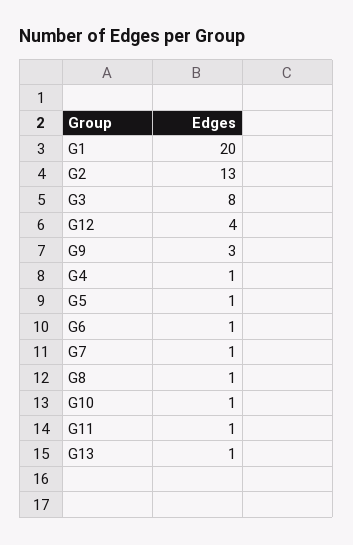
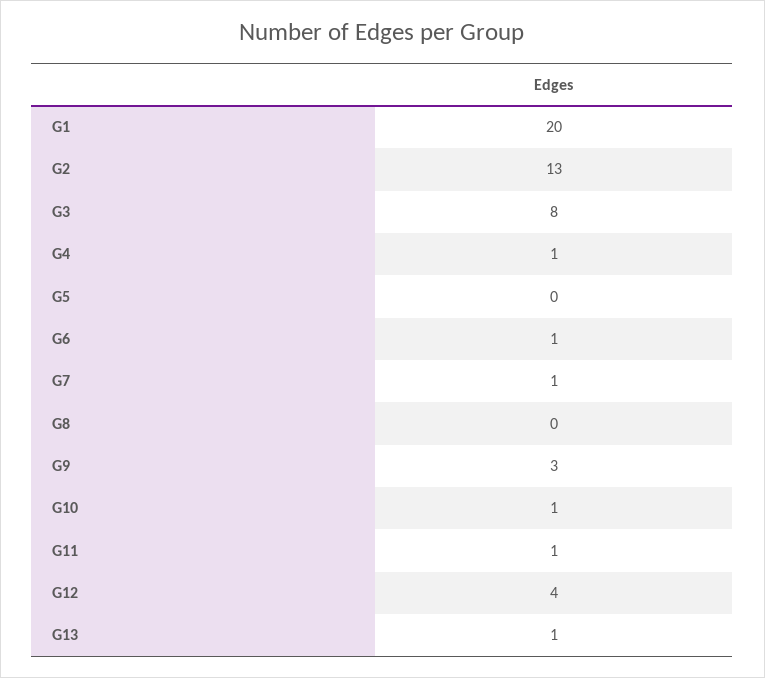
  {
    "G1": 20,
    "G2": 13,
    "G3": 8,
    "G12": 4,
    "G9": 3,
    "G4": 1,
-   "G5": 1,
+   "G5": 0,
    "G6": 1,
    "G7": 1,
-   "G8": 1,
+   "G8": 0,
    "G10": 1,
    "G11": 1,
    "G13": 1
  }

